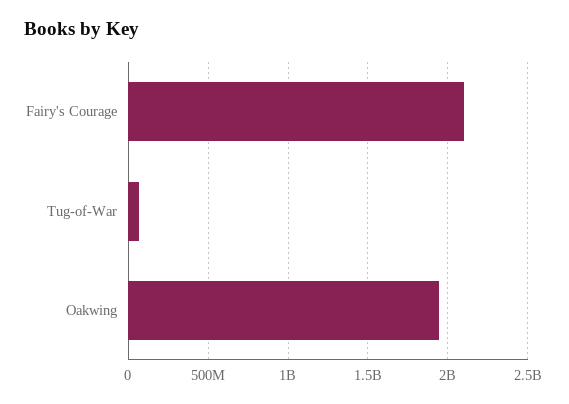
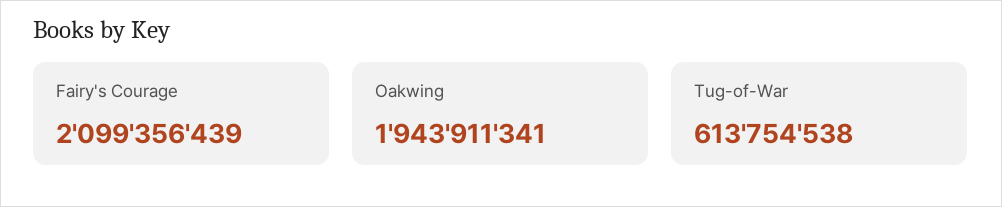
  {
    "Fairy's Courage": 2099356439,
-   "Tug-of-War": 50000000,
+   "Tug-of-War": 613754538,
    "Oakwing": 1943911341
  }

